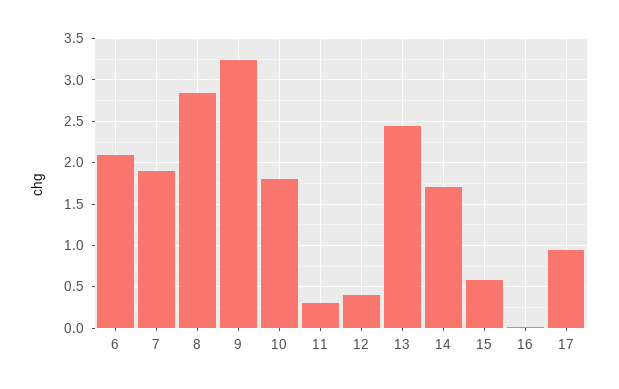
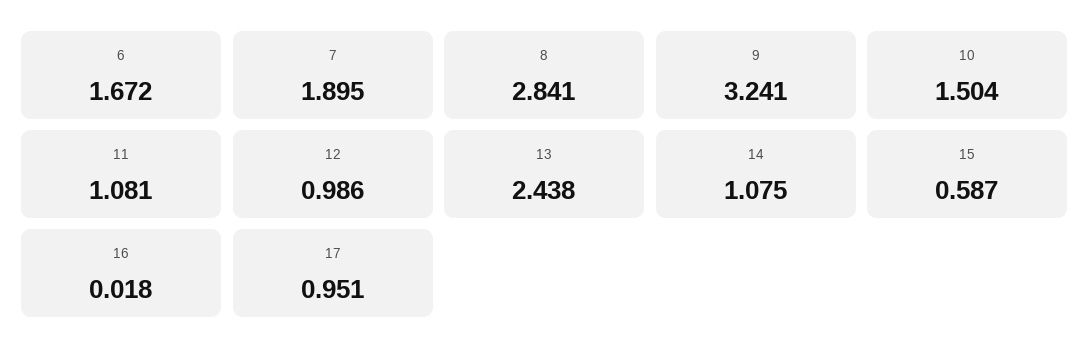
  {
-   "6": 2.1,
+   "6": 1.672,
    "7": 1.895,
    "8": 2.841,
    "9": 3.241,
-   "10": 1.8,
+   "10": 1.504,
-   "11": 0.3,
+   "11": 1.081,
-   "12": 0.4,
+   "12": 0.986,
    "13": 2.438,
-   "14": 1.7,
+   "14": 1.075,
    "15": 0.587,
    "16": 0.018,
    "17": 0.951
  }

